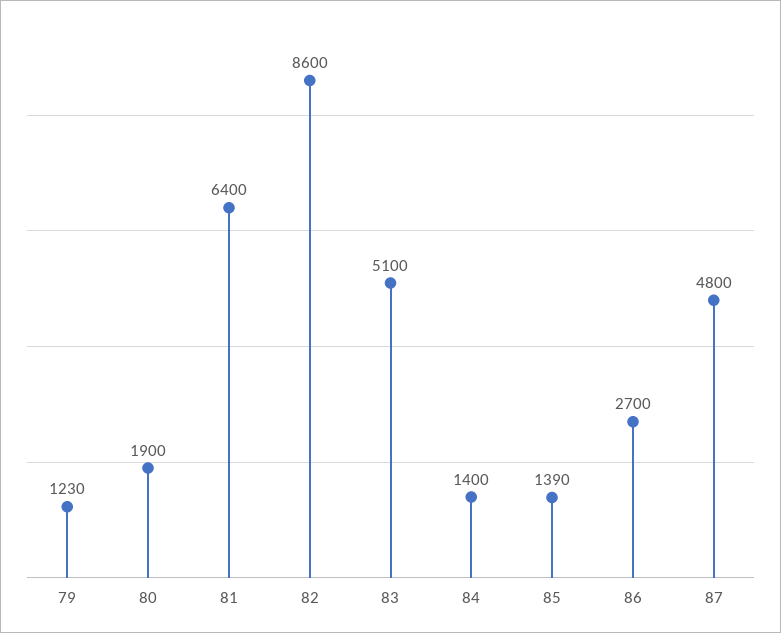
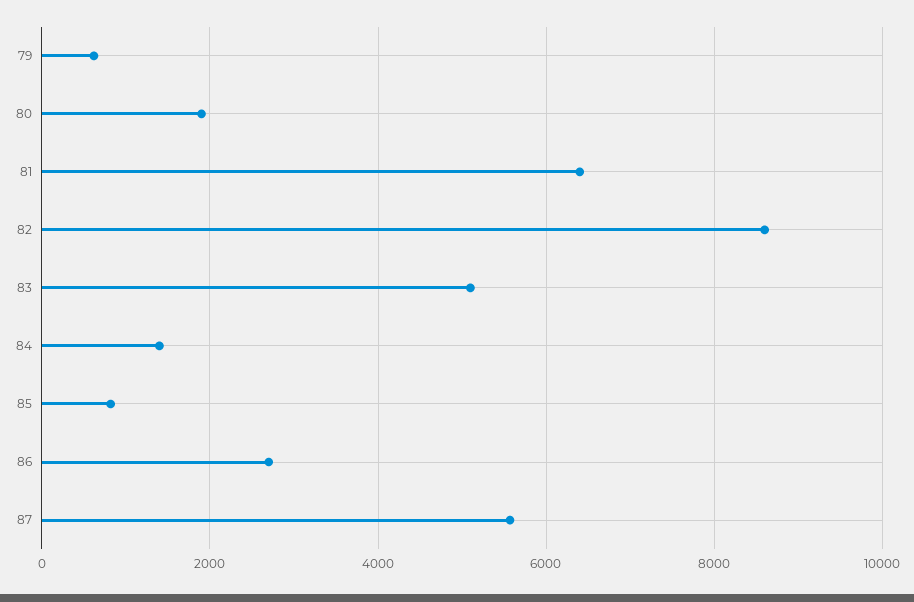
  {
-   "79": 1230,
+   "79": 600,
    "80": 1900,
    "81": 6400,
    "82": 8600,
    "83": 5100,
    "84": 1400,
-   "85": 1390,
+   "85": 800,
    "86": 2700,
-   "87": 4800
+   "87": 5600
  }

